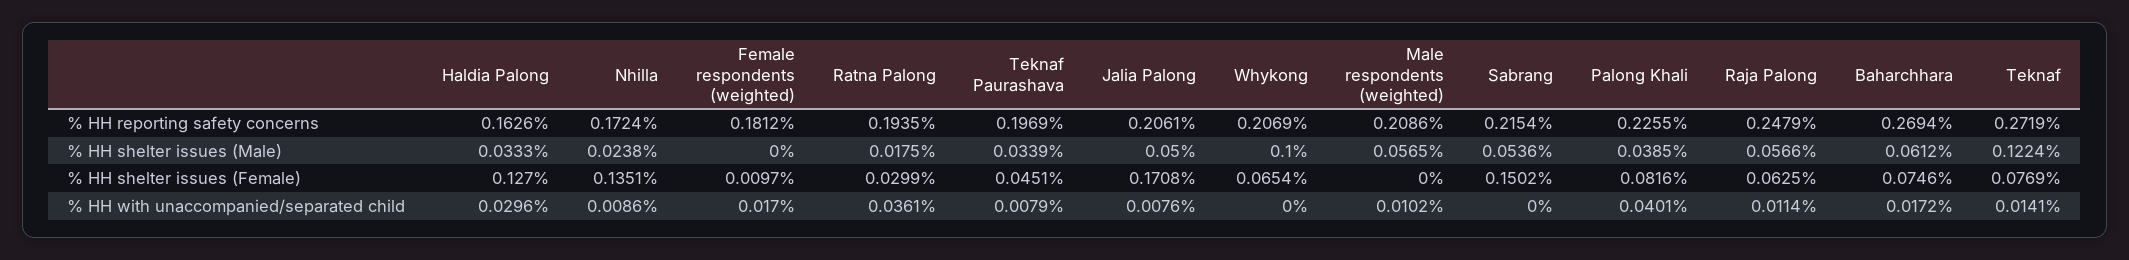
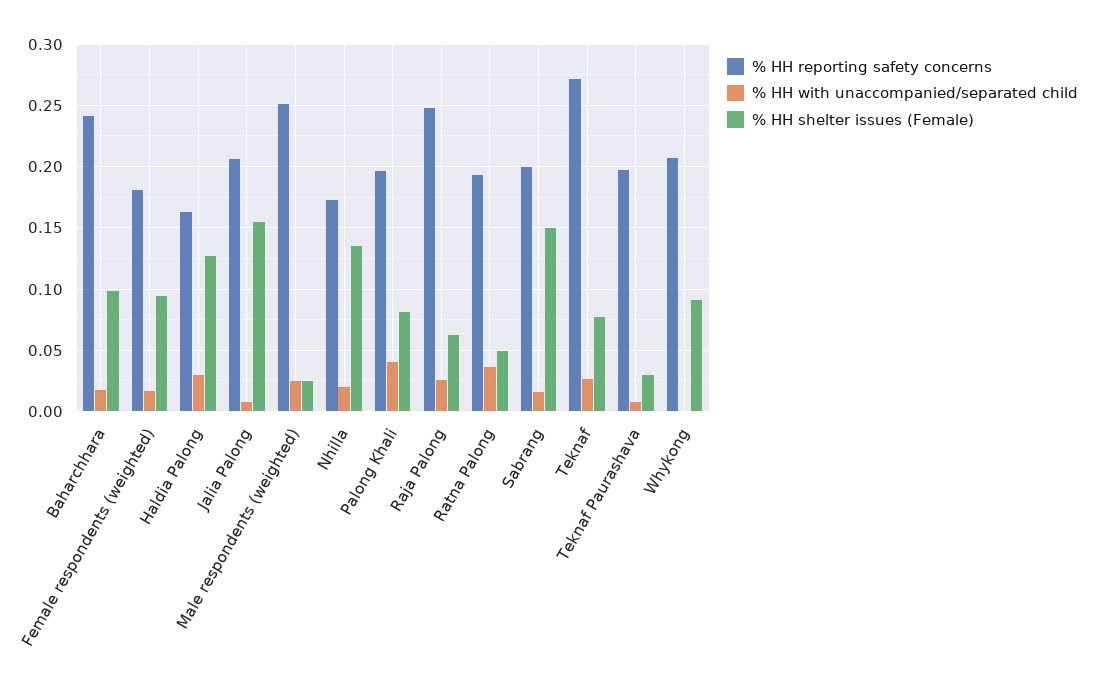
  {
    "% HH reporting safety concerns": {
      "Haldia Palong": 0.1626,
      "Nhilla": 0.1724,
      "Female respondents (weighted)": 0.1812,
      "Ratna Palong": 0.1935,
      "Teknaf Paurashava": 0.1969,
      "Jalia Palong": 0.2061,
      "Whykong": 0.2069,
-     "Male respondents (weighted)": 0.2086,
+     "Male respondents (weighted)": 0.25,
-     "Sabrang": 0.2154,
+     "Sabrang": 0.2,
-     "Palong Khali": 0.2255,
+     "Palong Khali": 0.195,
      "Raja Palong": 0.2479,
-     "Baharchhara": 0.2694,
+     "Baharchhara": 0.24,
      "Teknaf": 0.2719
    },
-   "% HH shelter issues (Male)": {
-     "Haldia Palong": 0.0333,
-     "Nhilla": 0.0238,
-     "Female respondents (weighted)": 0,
-     "Ratna Palong": 0.0175,
-     "Teknaf Paurashava": 0.0339,
-     "Jalia Palong": 0.05,
-     "Whykong": 0.1,
-     "Male respondents (weighted)": 0.0565,
-     "Sabrang": 0.0536,
-     "Palong Khali": 0.0385,
-     "Raja Palong": 0.0566,
-     "Baharchhara": 0.0612,
-     "Teknaf": 0.1224
-   },
    "% HH shelter issues (Female)": {
      "Haldia Palong": 0.127,
      "Nhilla": 0.1351,
-     "Female respondents (weighted)": 0.0097,
+     "Female respondents (weighted)": 0.095,
-     "Ratna Palong": 0.0299,
+     "Ratna Palong": 0.05,
-     "Teknaf Paurashava": 0.0451,
+     "Teknaf Paurashava": 0.03,
-     "Jalia Palong": 0.1708,
+     "Jalia Palong": 0.155,
-     "Whykong": 0.0654,
+     "Whykong": 0.09,
-     "Male respondents (weighted)": 0,
+     "Male respondents (weighted)": 0.025,
      "Sabrang": 0.1502,
      "Palong Khali": 0.0816,
      "Raja Palong": 0.0625,
-     "Baharchhara": 0.0746,
+     "Baharchhara": 0.1,
      "Teknaf": 0.0769
    },
    "% HH with unaccompanied/separated child": {
      "Haldia Palong": 0.0296,
-     "Nhilla": 0.0086,
+     "Nhilla": 0.02,
      "Female respondents (weighted)": 0.017,
      "Ratna Palong": 0.0361,
      "Teknaf Paurashava": 0.0079,
      "Jalia Palong": 0.0076,
      "Whykong": 0,
-     "Male respondents (weighted)": 0.0102,
+     "Male respondents (weighted)": 0.025,
-     "Sabrang": 0,
+     "Sabrang": 0.015,
      "Palong Khali": 0.0401,
-     "Raja Palong": 0.0114,
+     "Raja Palong": 0.025,
      "Baharchhara": 0.0172,
-     "Teknaf": 0.0141
+     "Teknaf": 0.025
    }
  }

